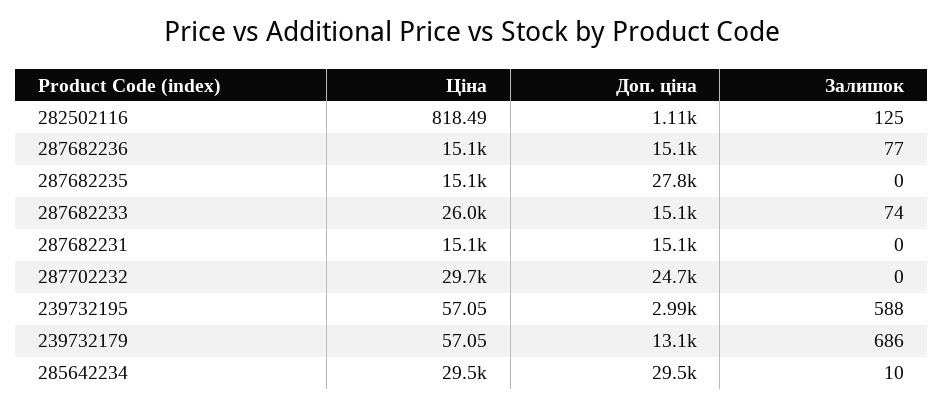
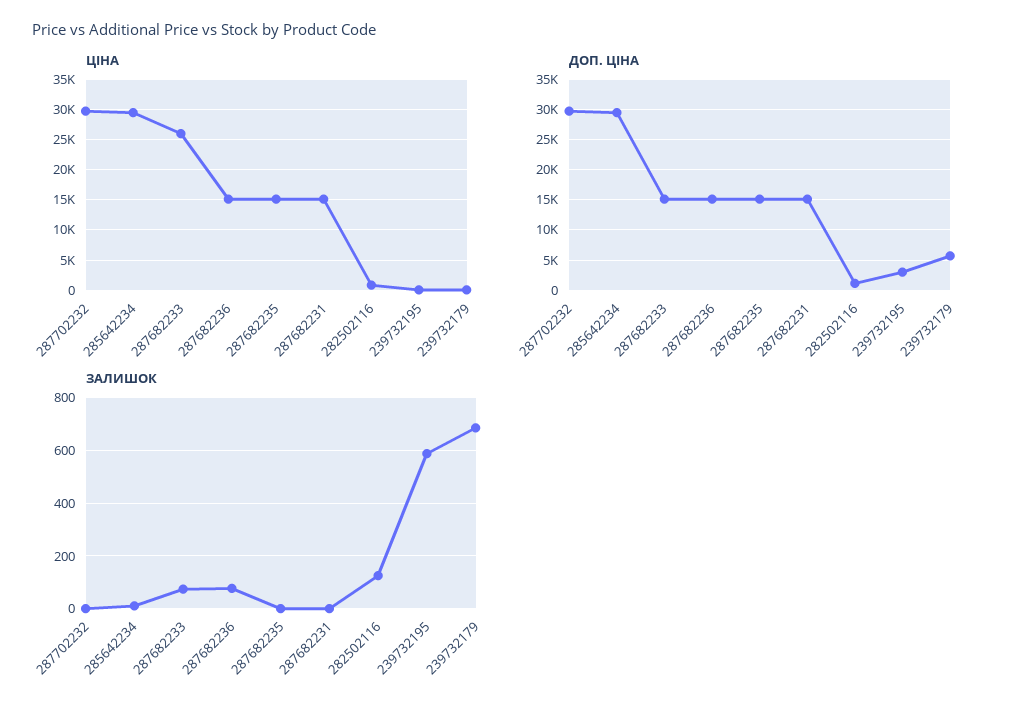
  {
    "Ціна": {
      "282502116": 818.49,
      "287682236": 15100,
      "287682235": 15100,
      "287682233": 26000,
      "287682231": 15100,
      "287702232": 29700,
      "239732195": 57.05,
      "239732179": 57.05,
      "285642234": 29500
    },
    "Доп. ціна": {
      "282502116": 1110,
      "287682236": 15100,
-     "287682235": 27800,
+     "287682235": 15000,
      "287682233": 15100,
      "287682231": 15100,
-     "287702232": 24700,
+     "287702232": 30000,
      "239732195": 2990,
-     "239732179": 13100,
+     "239732179": 6000,
      "285642234": 29500
    },
    "Залишок": {
      "282502116": 125,
      "287682236": 77,
      "287682235": 0,
      "287682233": 74,
      "287682231": 0,
      "287702232": 0,
      "239732195": 588,
      "239732179": 686,
      "285642234": 10
    }
  }

